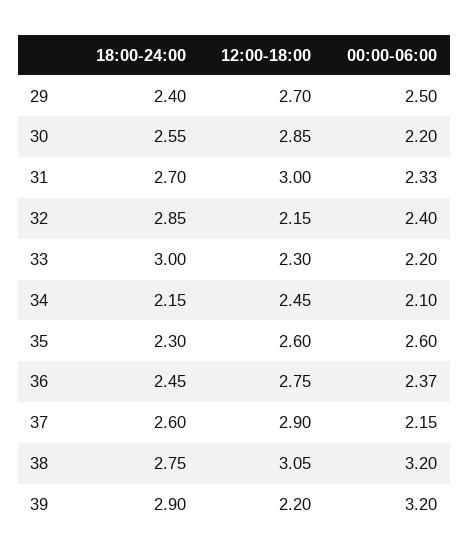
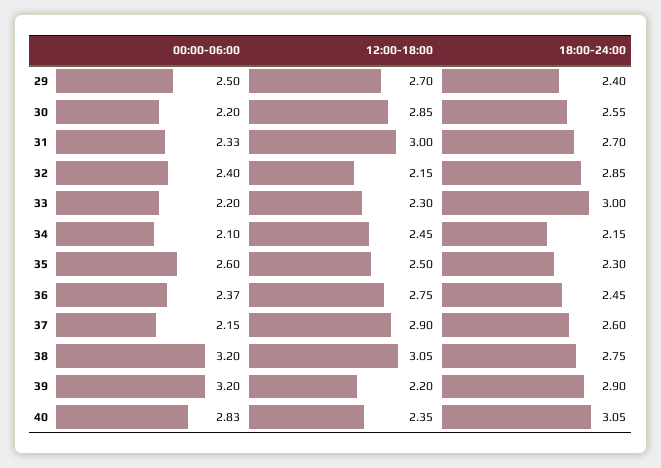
  {
    "18:00-24:00": {
      "29": 2.4,
      "30": 2.55,
      "31": 2.7,
      "32": 2.85,
      "33": 3,
      "34": 2.15,
      "35": 2.3,
      "36": 2.45,
      "37": 2.6,
      "38": 2.75,
-     "39": 2.9
+     "39": 2.9,
+     "40": 3.05
    },
    "12:00-18:00": {
      "29": 2.7,
      "30": 2.85,
      "31": 3,
      "32": 2.15,
      "33": 2.3,
      "34": 2.45,
-     "35": 2.6,
+     "35": 2.5,
      "36": 2.75,
      "37": 2.9,
      "38": 3.05,
-     "39": 2.2
+     "39": 2.2,
+     "40": 2.35
    },
    "00:00-06:00": {
      "29": 2.5,
      "30": 2.2,
      "31": 2.33,
      "32": 2.4,
      "33": 2.2,
      "34": 2.1,
      "35": 2.6,
      "36": 2.37,
      "37": 2.15,
      "38": 3.2,
-     "39": 3.2
+     "39": 3.2,
+     "40": 2.83
    }
  }

